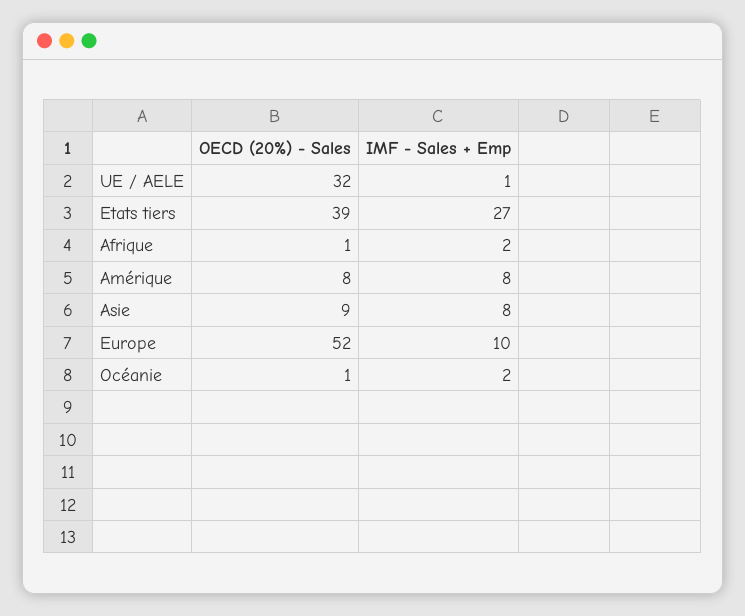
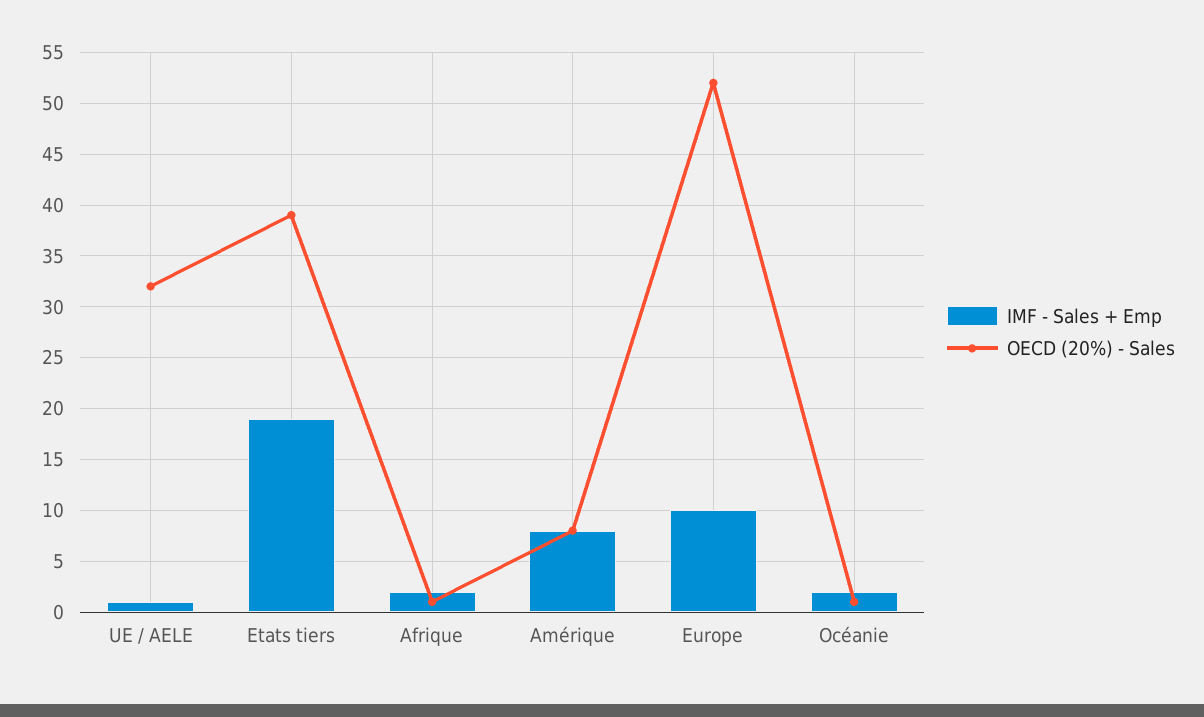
  {
    "OECD (20%) - Sales": {
      "UE / AELE": 32,
      "Etats tiers": 39,
      "Afrique": 1,
      "Amérique": 8,
-     "Asie": 9,
      "Europe": 52,
      "Océanie": 1
    },
    "IMF - Sales + Emp": {
      "UE / AELE": 1,
-     "Etats tiers": 27,
+     "Etats tiers": 19,
      "Afrique": 2,
      "Amérique": 8,
-     "Asie": 8,
      "Europe": 10,
      "Océanie": 2
    }
  }

